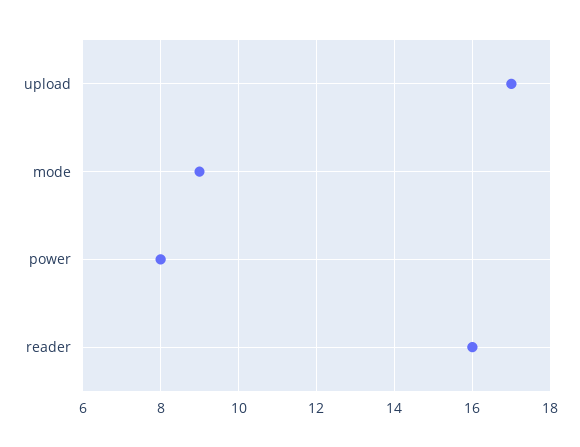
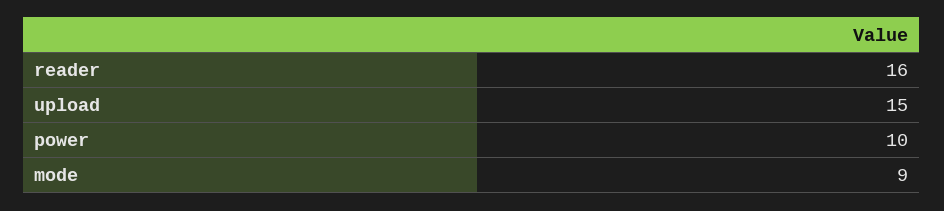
  {
-   "upload": 17,
+   "upload": 15,
    "mode": 9,
-   "power": 8,
+   "power": 10,
    "reader": 16
  }

